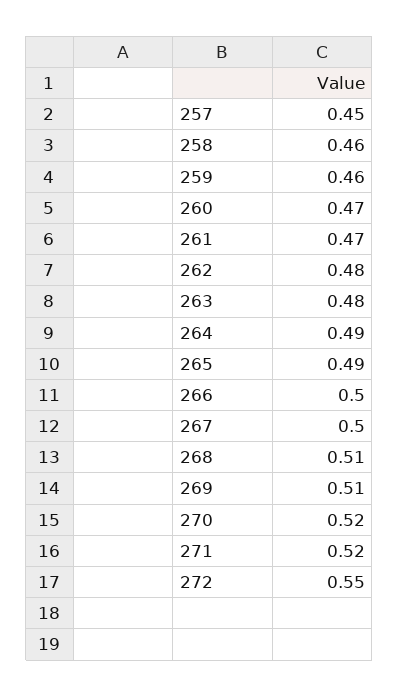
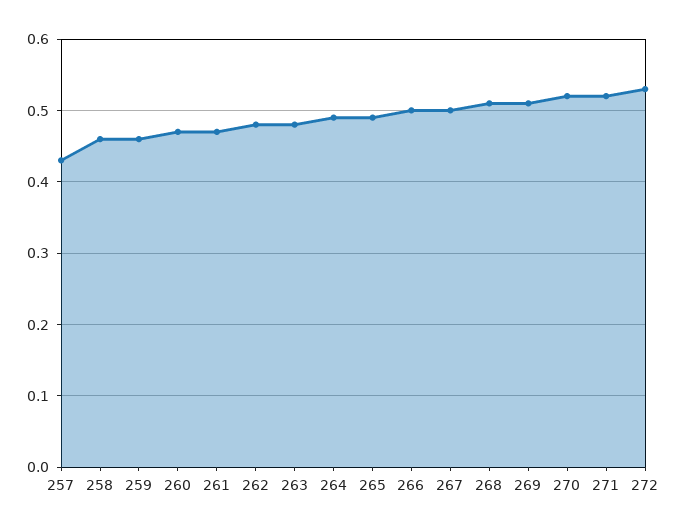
  {
-   "257": 0.45,
+   "257": 0.43,
    "258": 0.46,
    "259": 0.46,
    "260": 0.47,
    "261": 0.47,
    "262": 0.48,
    "263": 0.48,
    "264": 0.49,
    "265": 0.49,
    "266": 0.5,
    "267": 0.5,
    "268": 0.51,
    "269": 0.51,
    "270": 0.52,
    "271": 0.52,
-   "272": 0.55
+   "272": 0.53
  }

